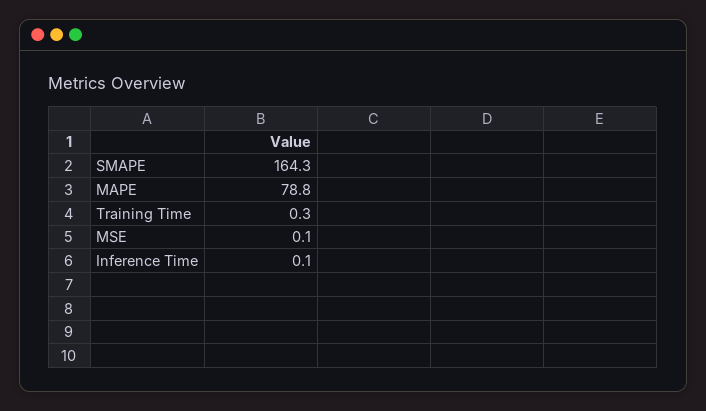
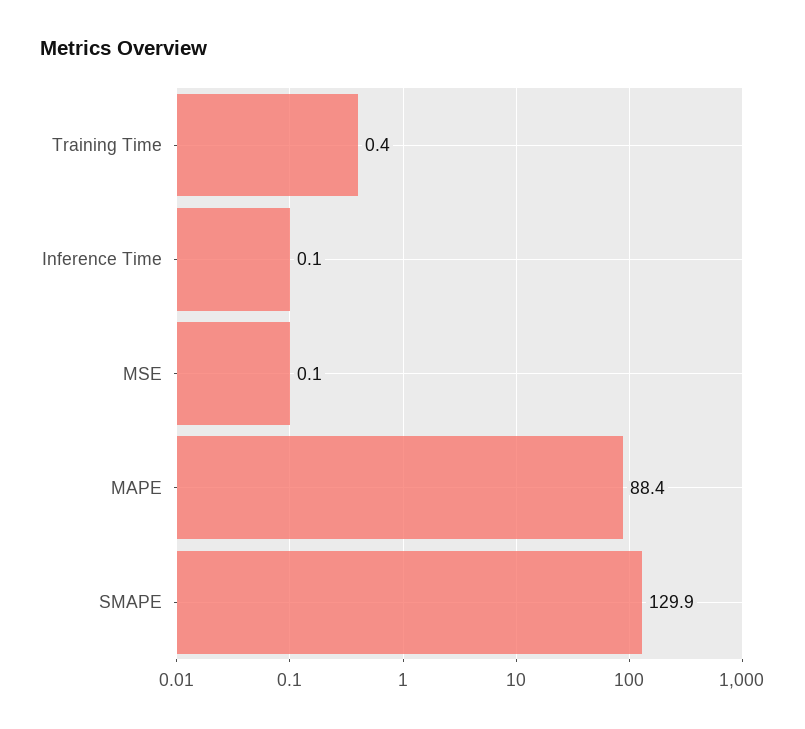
  {
-   "SMAPE": 164.3,
+   "SMAPE": 129.9,
-   "MAPE": 78.8,
+   "MAPE": 88.4,
-   "Training Time": 0.3,
+   "Training Time": 0.4,
    "MSE": 0.1,
    "Inference Time": 0.1
  }

